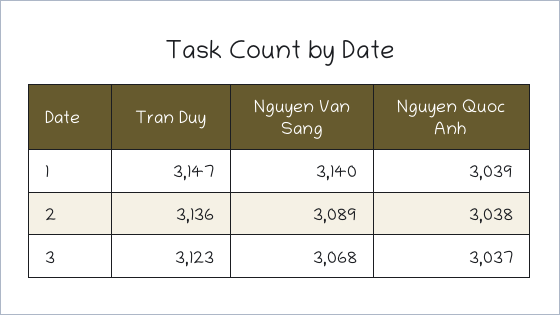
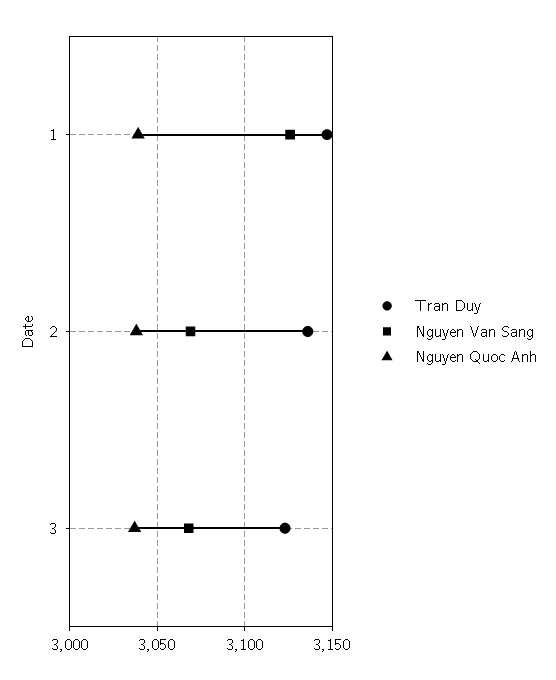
  {
    "Tran Duy": {
      "1": 3147,
      "2": 3136,
      "3": 3123
    },
    "Nguyen Van Sang": {
-     "1": 3140,
+     "1": 3125,
-     "2": 3089,
+     "2": 3070,
      "3": 3068
    },
    "Nguyen Quoc Anh": {
      "1": 3039,
      "2": 3038,
      "3": 3037
    }
  }

